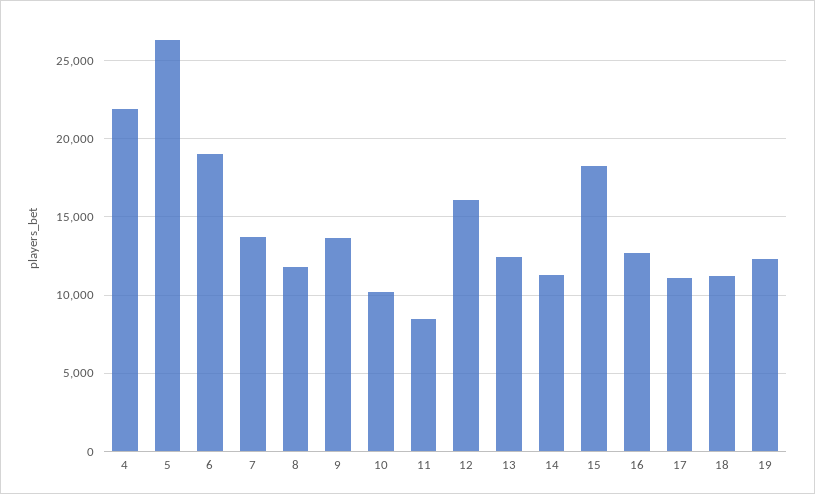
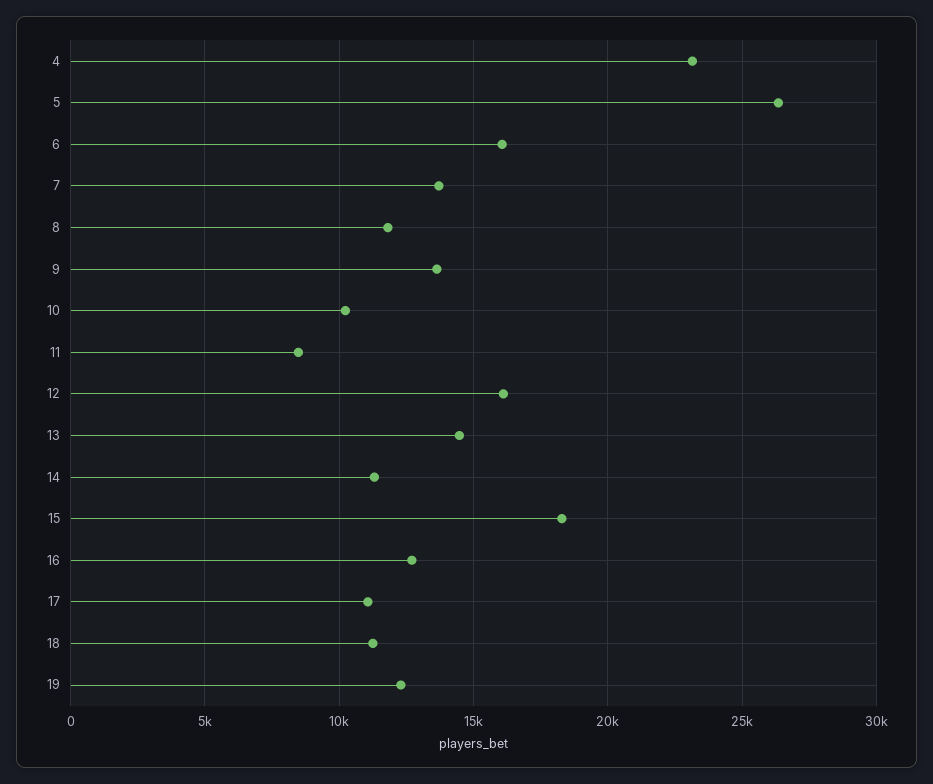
  {
-   "4": 22000,
+   "4": 23000,
    "5": 26500,
-   "6": 19000,
+   "6": 16000,
    "7": 13500,
    "8": 12000,
    "9": 13500,
    "10": 10000,
    "11": 8500,
    "12": 16000,
-   "13": 12500,
+   "13": 14500,
    "14": 11500,
    "15": 18500,
    "16": 12500,
    "17": 11000,
    "18": 11500,
    "19": 12500
  }

